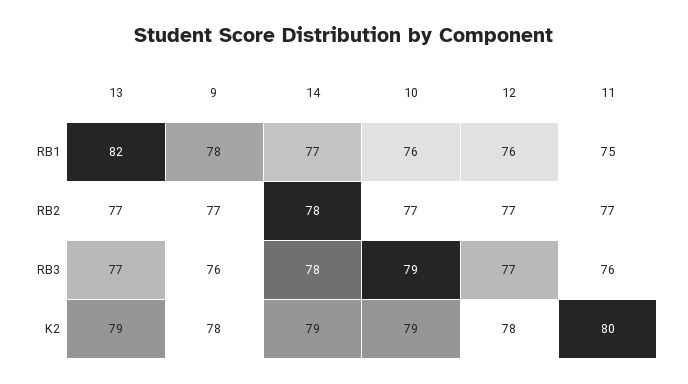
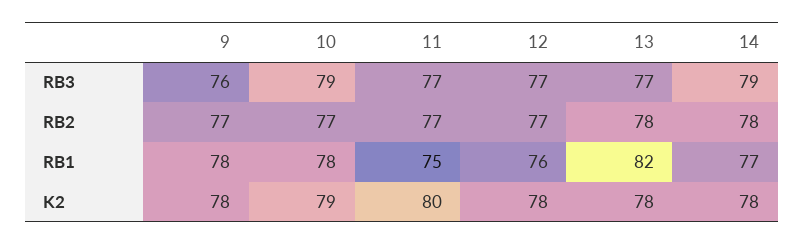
  {
    "13": {
      "RB1": 82,
-     "RB2": 77,
+     "RB2": 78,
      "RB3": 77,
-     "K2": 79
+     "K2": 78
    },
    "9": {
      "RB1": 78,
      "RB2": 77,
      "RB3": 76,
      "K2": 78
    },
    "14": {
      "RB1": 77,
      "RB2": 78,
-     "RB3": 78,
+     "RB3": 79,
-     "K2": 79
+     "K2": 78
    },
    "10": {
-     "RB1": 76,
+     "RB1": 78,
      "RB2": 77,
      "RB3": 79,
      "K2": 79
    },
    "12": {
      "RB1": 76,
      "RB2": 77,
      "RB3": 77,
      "K2": 78
    },
    "11": {
      "RB1": 75,
      "RB2": 77,
-     "RB3": 76,
+     "RB3": 77,
      "K2": 80
    }
  }

